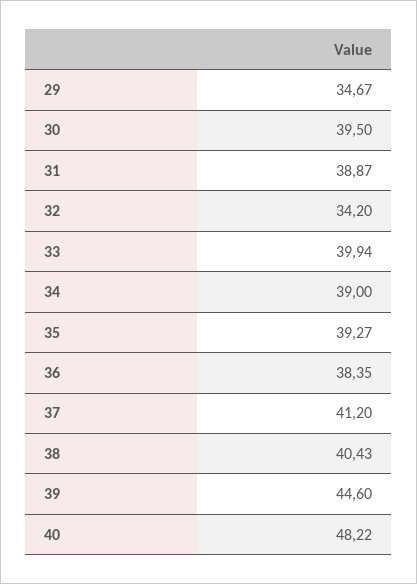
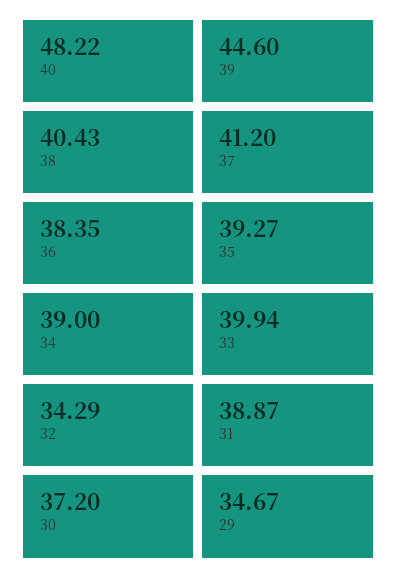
  {
    "29": 34.67,
-   "30": 39.5,
+   "30": 37.2,
    "31": 38.87,
-   "32": 34.2,
+   "32": 34.29,
    "33": 39.94,
    "34": 39,
    "35": 39.27,
    "36": 38.35,
    "37": 41.2,
    "38": 40.43,
    "39": 44.6,
    "40": 48.22
  }

